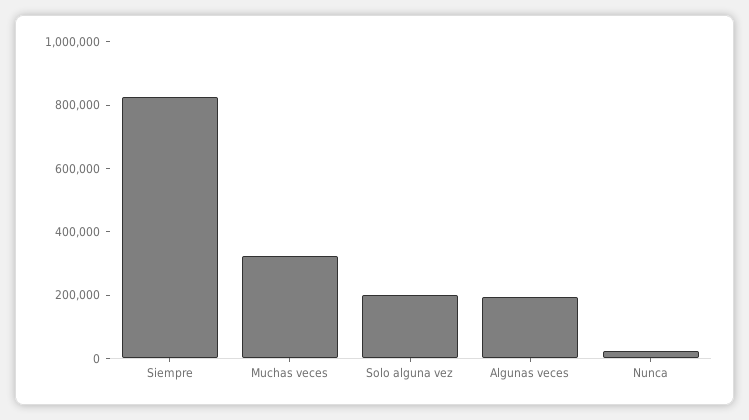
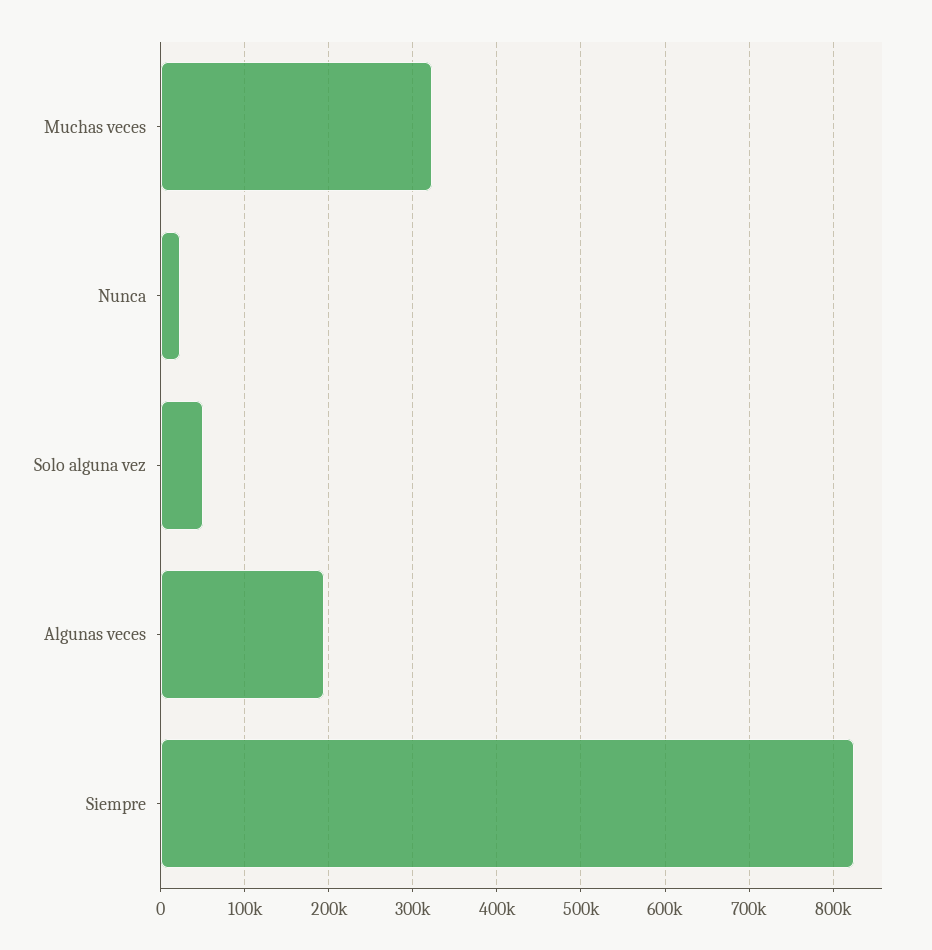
  {
    "Siempre": 830000,
    "Muchas veces": 320000,
-   "Solo alguna vez": 200000,
+   "Solo alguna vez": 50000,
    "Algunas veces": 190000,
    "Nunca": 20000
  }

